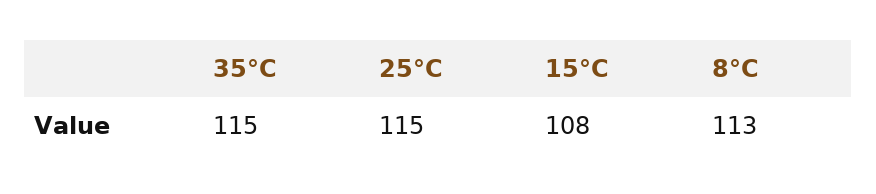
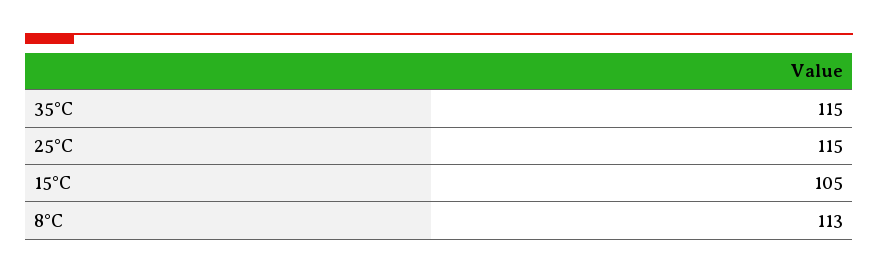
  {
    "35°C": 115,
    "25°C": 115,
-   "15°C": 108,
+   "15°C": 105,
    "8°C": 113
  }

